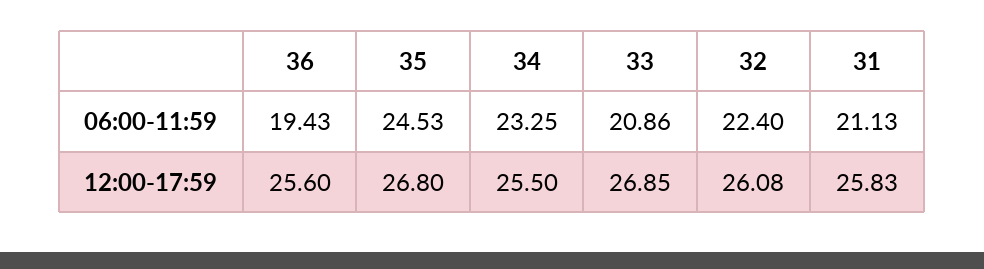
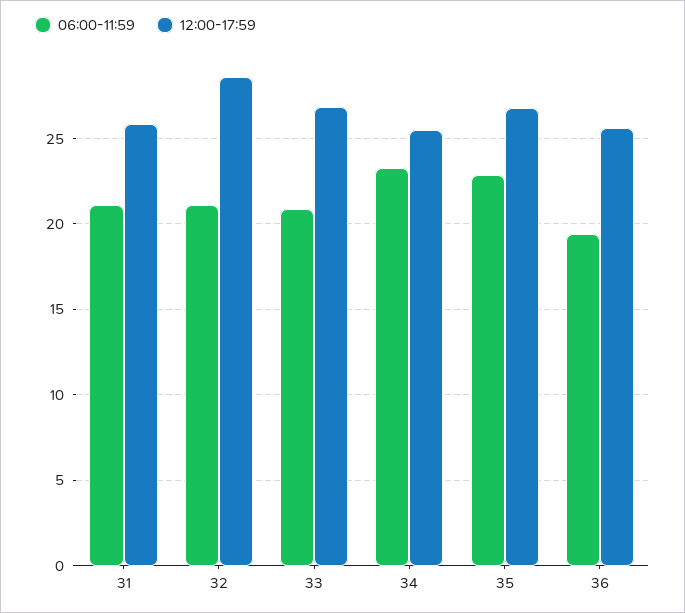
  {
    "06:00-11:59": {
      "36": 19.43,
-     "35": 24.53,
+     "35": 23,
      "34": 23.25,
      "33": 20.86,
-     "32": 22.4,
+     "32": 21,
      "31": 21.13
    },
    "12:00-17:59": {
      "36": 25.6,
      "35": 26.8,
      "34": 25.5,
      "33": 26.85,
-     "32": 26.08,
+     "32": 28.5,
      "31": 25.83
    }
  }

